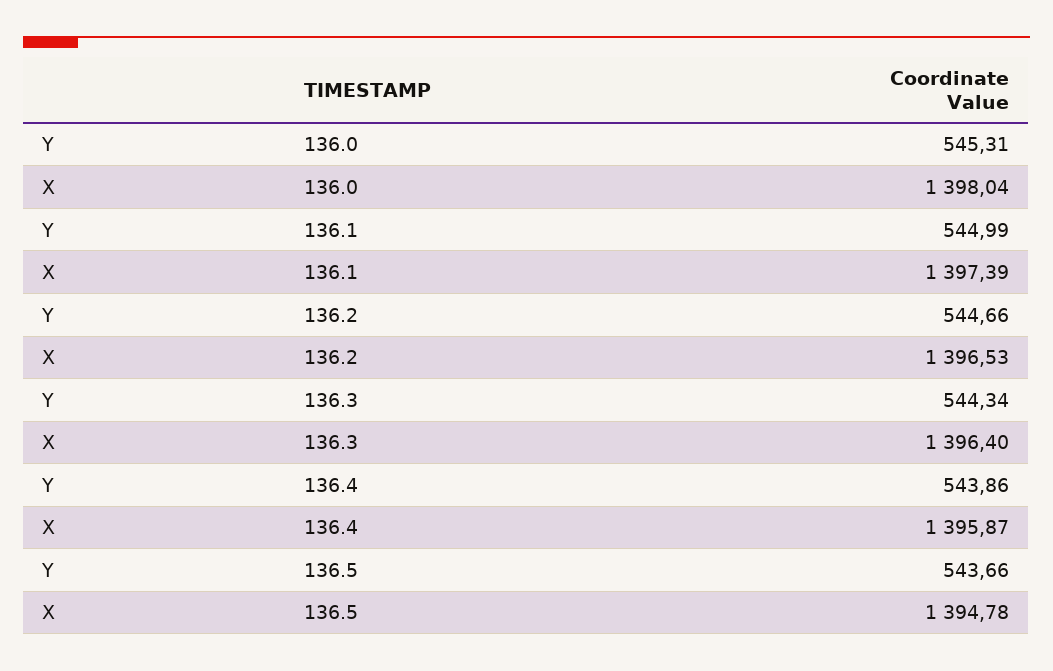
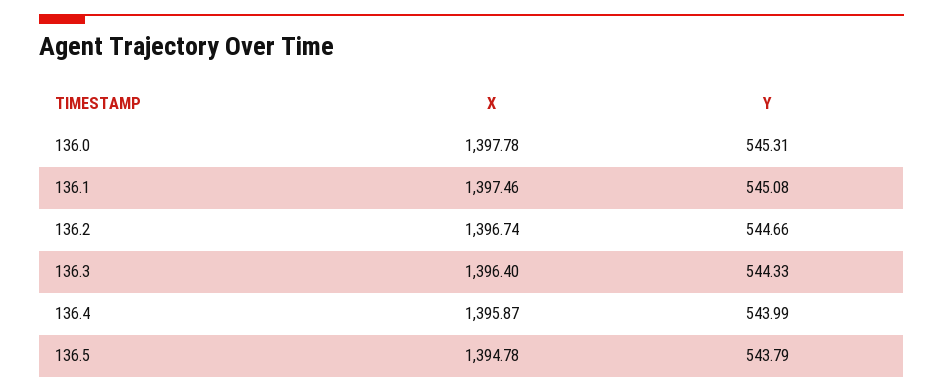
  {
    "Y": {
      "136.0": 545.31,
-     "136.1": 544.99,
+     "136.1": 545.08,
      "136.2": 544.66,
-     "136.3": 544.34,
+     "136.3": 544.33,
-     "136.4": 543.86,
+     "136.4": 543.99,
-     "136.5": 543.66
+     "136.5": 543.79
    },
    "X": {
-     "136.0": 1398.04,
+     "136.0": 1397.78,
-     "136.1": 1397.39,
+     "136.1": 1397.46,
-     "136.2": 1396.53,
+     "136.2": 1396.74,
      "136.3": 1396.4,
      "136.4": 1395.87,
      "136.5": 1394.78
    }
  }

